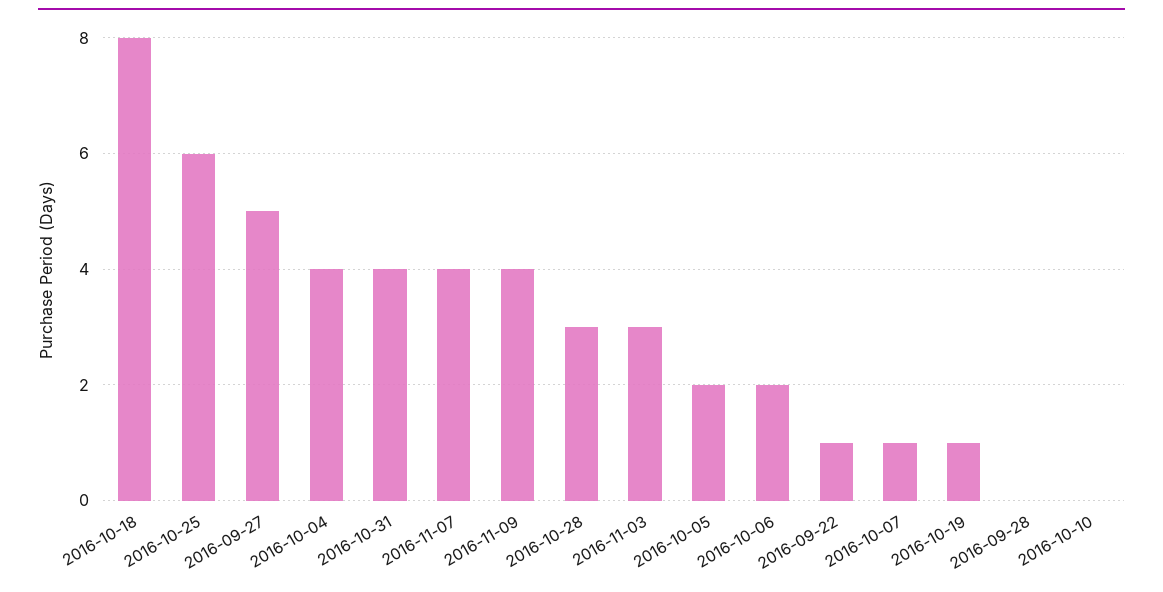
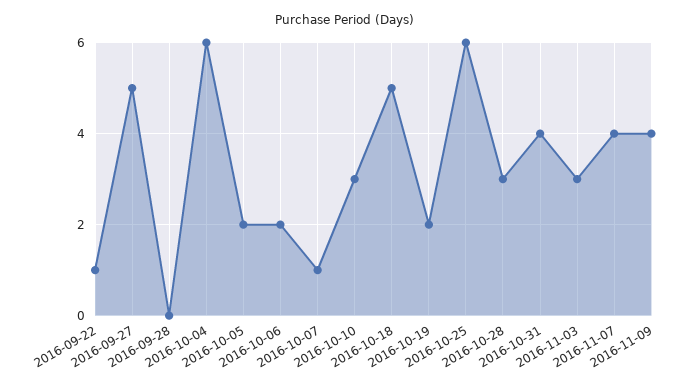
  {
-   "2016-10-18": 8,
+   "2016-10-18": 5,
    "2016-10-25": 6,
    "2016-09-27": 5,
-   "2016-10-04": 4,
+   "2016-10-04": 6,
    "2016-10-31": 4,
    "2016-11-07": 4,
    "2016-11-09": 4,
    "2016-10-28": 3,
    "2016-11-03": 3,
    "2016-10-05": 2,
    "2016-10-06": 2,
    "2016-09-22": 1,
    "2016-10-07": 1,
-   "2016-10-19": 1,
+   "2016-10-19": 2,
    "2016-09-28": 0,
-   "2016-10-10": 0
+   "2016-10-10": 3
  }

